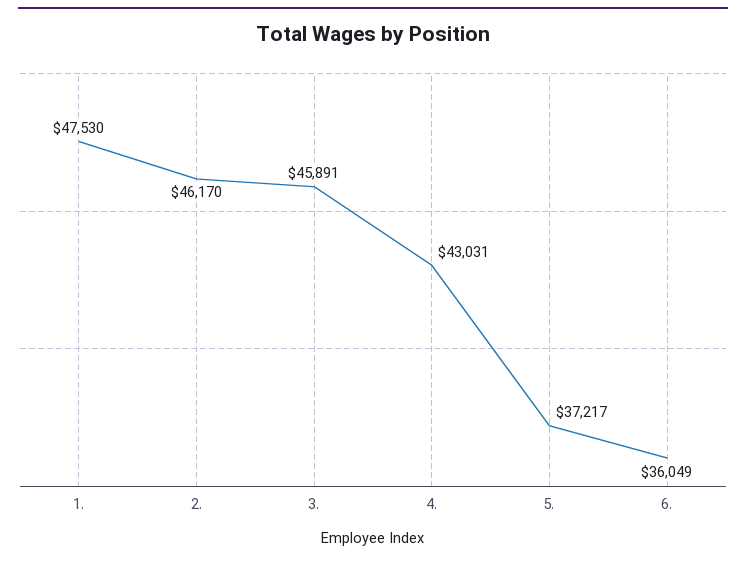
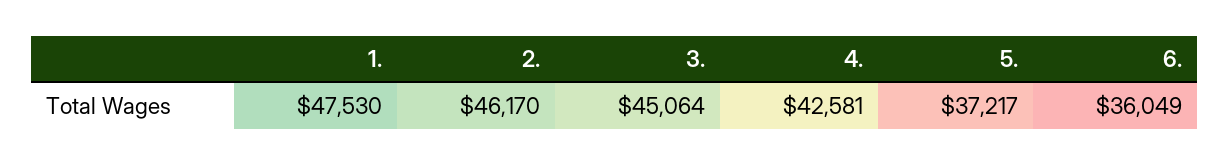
  {
    "1.": 47530,
    "2.": 46170,
-   "3.": 45891,
+   "3.": 45064,
-   "4.": 43031,
+   "4.": 42581,
    "5.": 37217,
    "6.": 36049
  }

